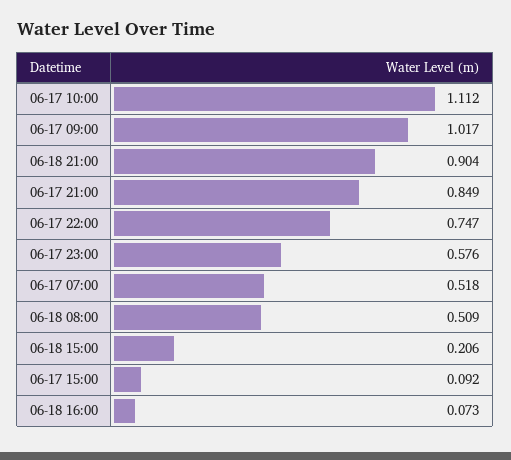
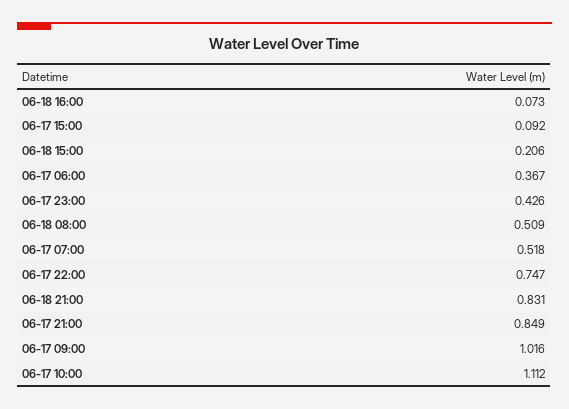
  {
    "06-17 10:00": 1.112,
-   "06-17 09:00": 1.017,
+   "06-17 09:00": 1.016,
-   "06-18 21:00": 0.904,
+   "06-18 21:00": 0.831,
    "06-17 21:00": 0.849,
    "06-17 22:00": 0.747,
-   "06-17 23:00": 0.576,
+   "06-17 23:00": 0.426,
    "06-17 07:00": 0.518,
    "06-18 08:00": 0.509,
    "06-18 15:00": 0.206,
    "06-17 15:00": 0.092,
-   "06-18 16:00": 0.073
+   "06-18 16:00": 0.073,
+   "06-17 06:00": 0.367
  }

